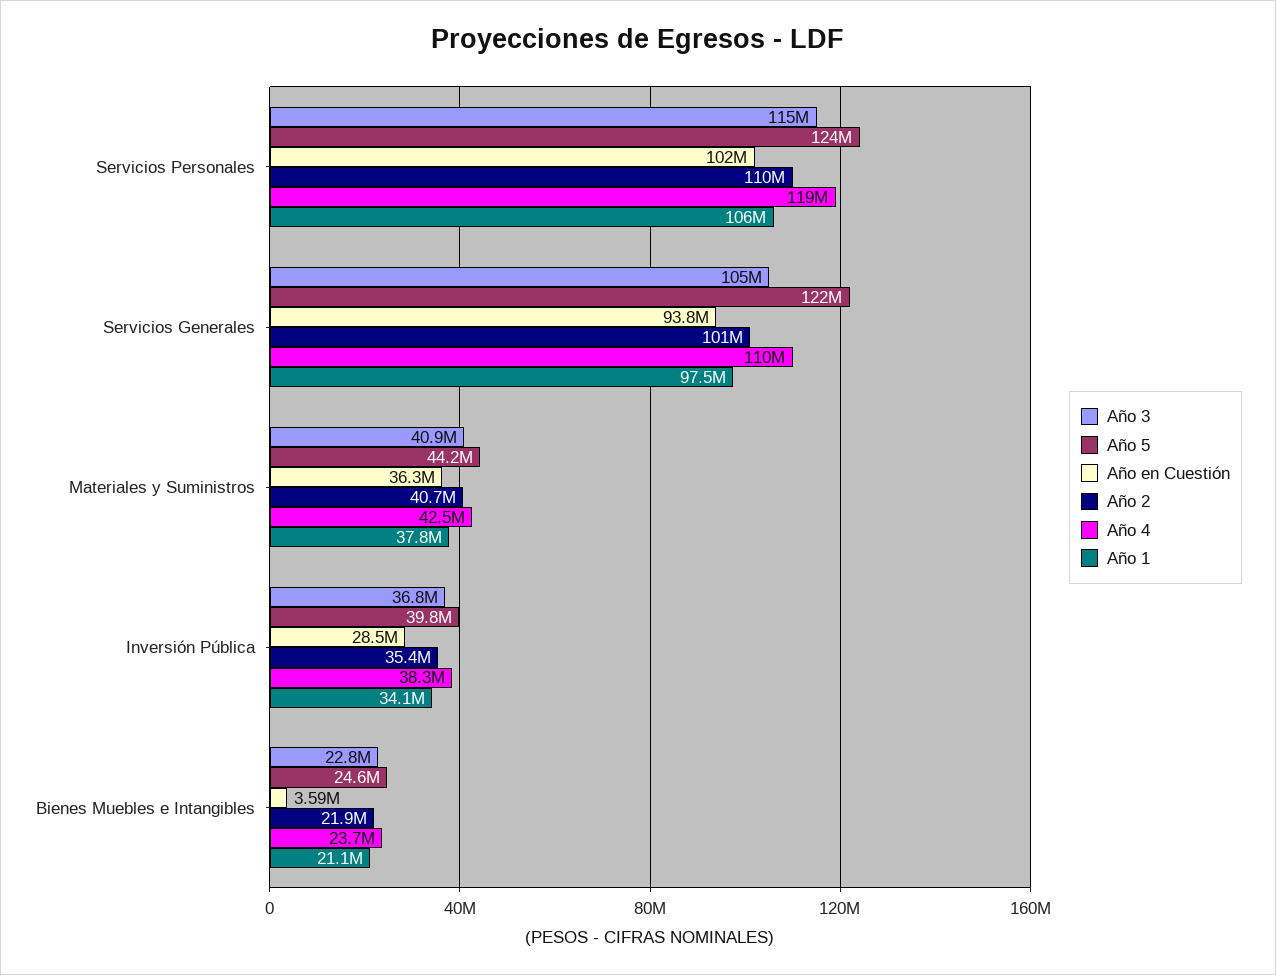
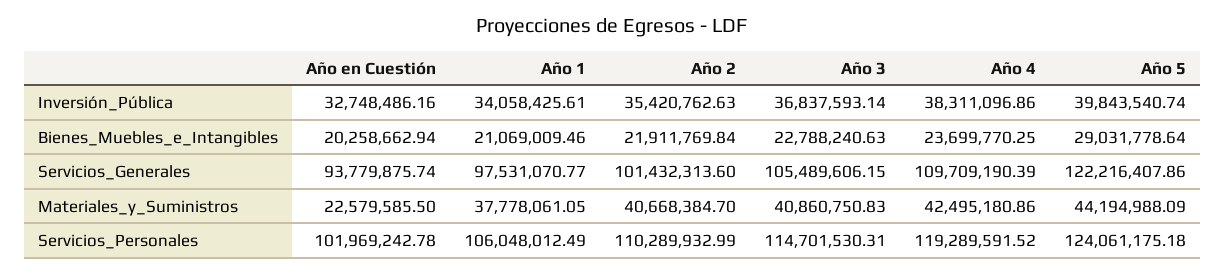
  {
    "Año 3": {
      "Servicios Personales": 114701530.31,
      "Servicios Generales": 105489606.15,
      "Materiales y Suministros": 40860750.83,
      "Inversión Pública": 36837593.14,
      "Bienes Muebles e Intangibles": 22788240.63
    },
    "Año 5": {
      "Servicios Personales": 124061175.18,
      "Servicios Generales": 122216407.86,
      "Materiales y Suministros": 44194988.09,
      "Inversión Pública": 39843540.74,
-     "Bienes Muebles e Intangibles": 24600000
+     "Bienes Muebles e Intangibles": 29031778.64
    },
    "Año en Cuestión": {
      "Servicios Personales": 101969242.78,
      "Servicios Generales": 93779875.74,
-     "Materiales y Suministros": 36300000,
+     "Materiales y Suministros": 22579585.5,
-     "Inversión Pública": 28500000,
+     "Inversión Pública": 32748486.16,
-     "Bienes Muebles e Intangibles": 3590000
+     "Bienes Muebles e Intangibles": 20258662.94
    },
    "Año 2": {
      "Servicios Personales": 110289932.99,
      "Servicios Generales": 101432313.6,
      "Materiales y Suministros": 40668384.7,
      "Inversión Pública": 35420762.63,
      "Bienes Muebles e Intangibles": 21911769.84
    },
    "Año 4": {
      "Servicios Personales": 119289591.52,
      "Servicios Generales": 109709190.39,
      "Materiales y Suministros": 42495180.86,
      "Inversión Pública": 38311096.86,
      "Bienes Muebles e Intangibles": 23699770.25
    },
    "Año 1": {
      "Servicios Personales": 106048012.49,
      "Servicios Generales": 97531070.77,
      "Materiales y Suministros": 37778061.05,
      "Inversión Pública": 34058425.61,
      "Bienes Muebles e Intangibles": 21069009.46
    }
  }

